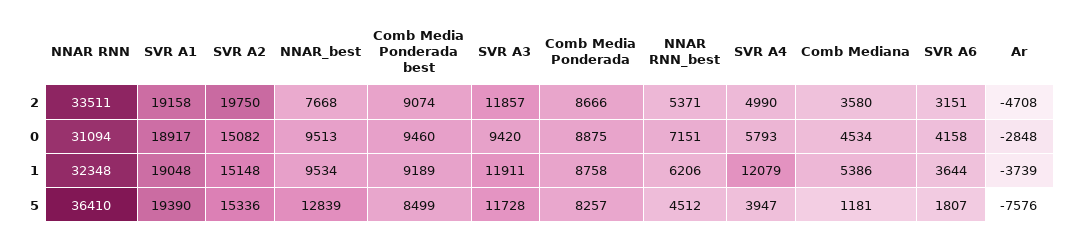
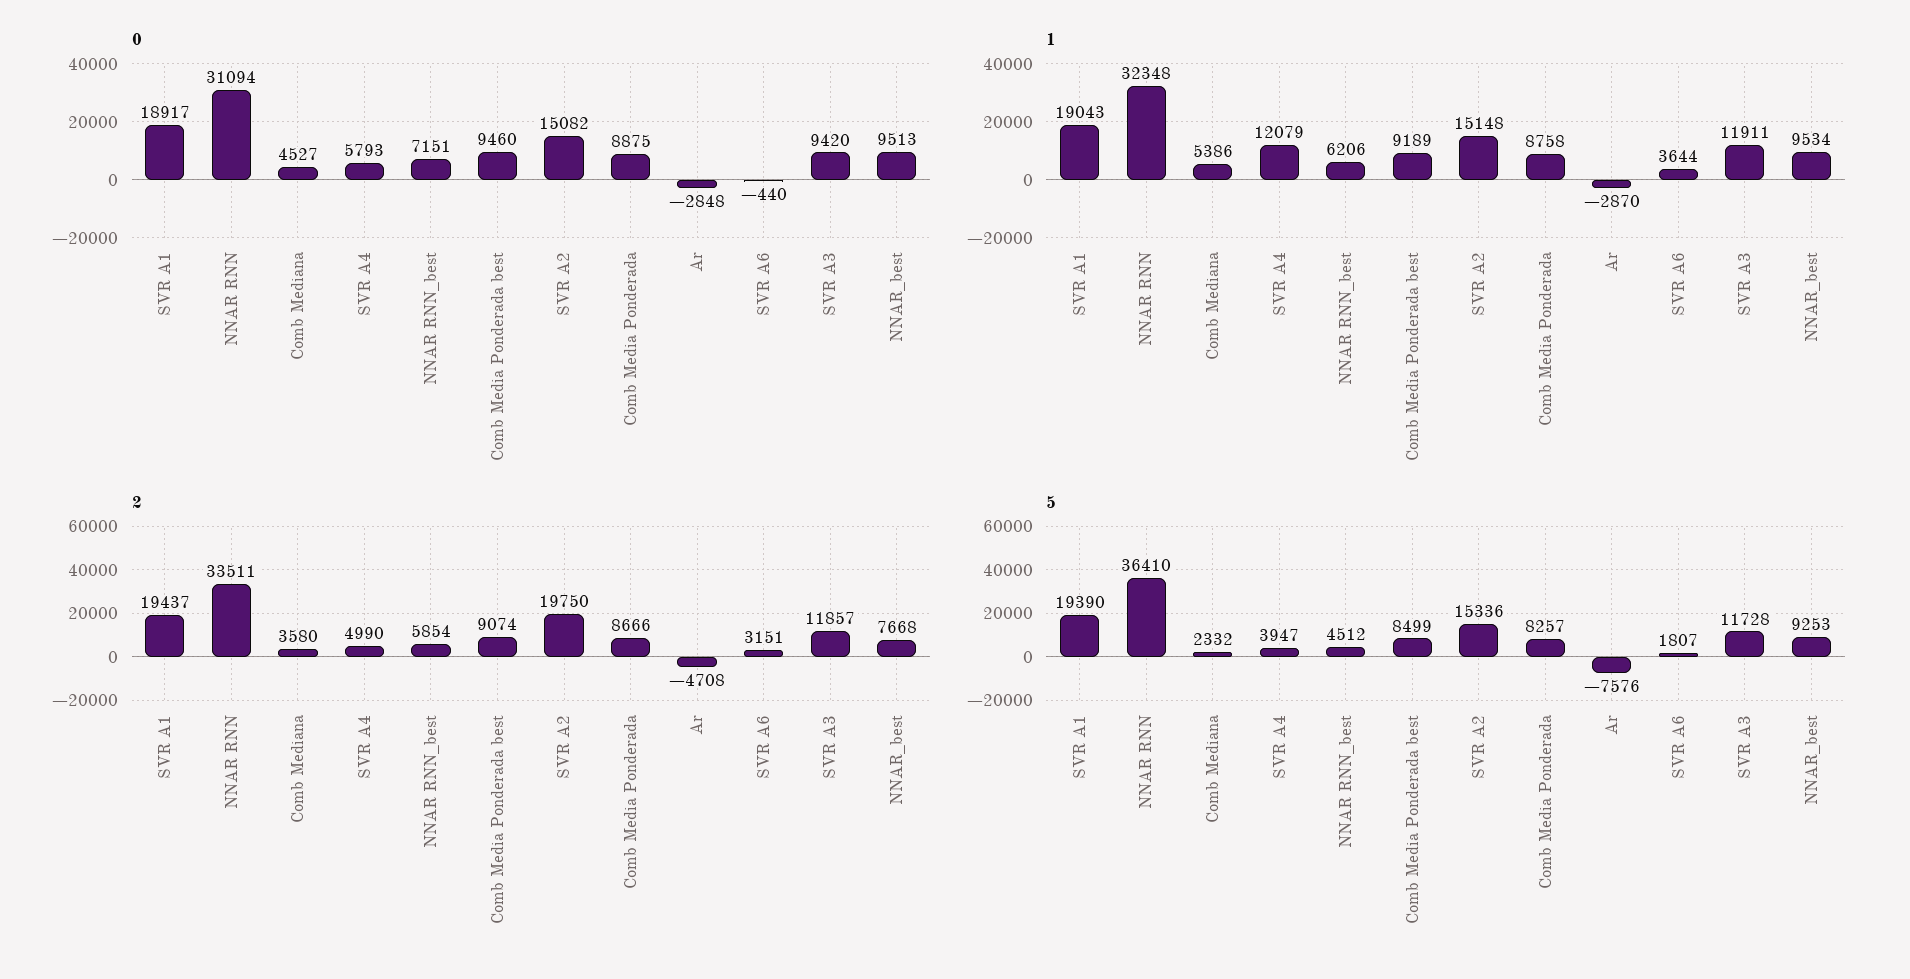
  {
    "2": {
      "NNAR RNN": 33511,
-     "SVR A1": 19158,
+     "SVR A1": 19437,
      "SVR A2": 19750,
      "NNAR_best": 7668,
      "Comb Media Ponderada best": 9074,
      "SVR A3": 11857,
      "Comb Media Ponderada": 8666,
-     "NNAR RNN_best": 5371,
+     "NNAR RNN_best": 5854,
      "SVR A4": 4990,
      "Comb Mediana": 3580,
      "SVR A6": 3151,
      "Ar": -4708
    },
    "0": {
      "NNAR RNN": 31094,
      "SVR A1": 18917,
      "SVR A2": 15082,
      "NNAR_best": 9513,
      "Comb Media Ponderada best": 9460,
      "SVR A3": 9420,
      "Comb Media Ponderada": 8875,
      "NNAR RNN_best": 7151,
      "SVR A4": 5793,
-     "Comb Mediana": 4534,
+     "Comb Mediana": 4527,
-     "SVR A6": 4158,
+     "SVR A6": -440,
      "Ar": -2848
    },
    "1": {
      "NNAR RNN": 32348,
-     "SVR A1": 19048,
+     "SVR A1": 19043,
      "SVR A2": 15148,
      "NNAR_best": 9534,
      "Comb Media Ponderada best": 9189,
      "SVR A3": 11911,
      "Comb Media Ponderada": 8758,
      "NNAR RNN_best": 6206,
      "SVR A4": 12079,
      "Comb Mediana": 5386,
      "SVR A6": 3644,
-     "Ar": -3739
+     "Ar": -2870
    },
    "5": {
      "NNAR RNN": 36410,
      "SVR A1": 19390,
      "SVR A2": 15336,
-     "NNAR_best": 12839,
+     "NNAR_best": 9253,
      "Comb Media Ponderada best": 8499,
      "SVR A3": 11728,
      "Comb Media Ponderada": 8257,
      "NNAR RNN_best": 4512,
      "SVR A4": 3947,
-     "Comb Mediana": 1181,
+     "Comb Mediana": 2332,
      "SVR A6": 1807,
      "Ar": -7576
    }
  }

